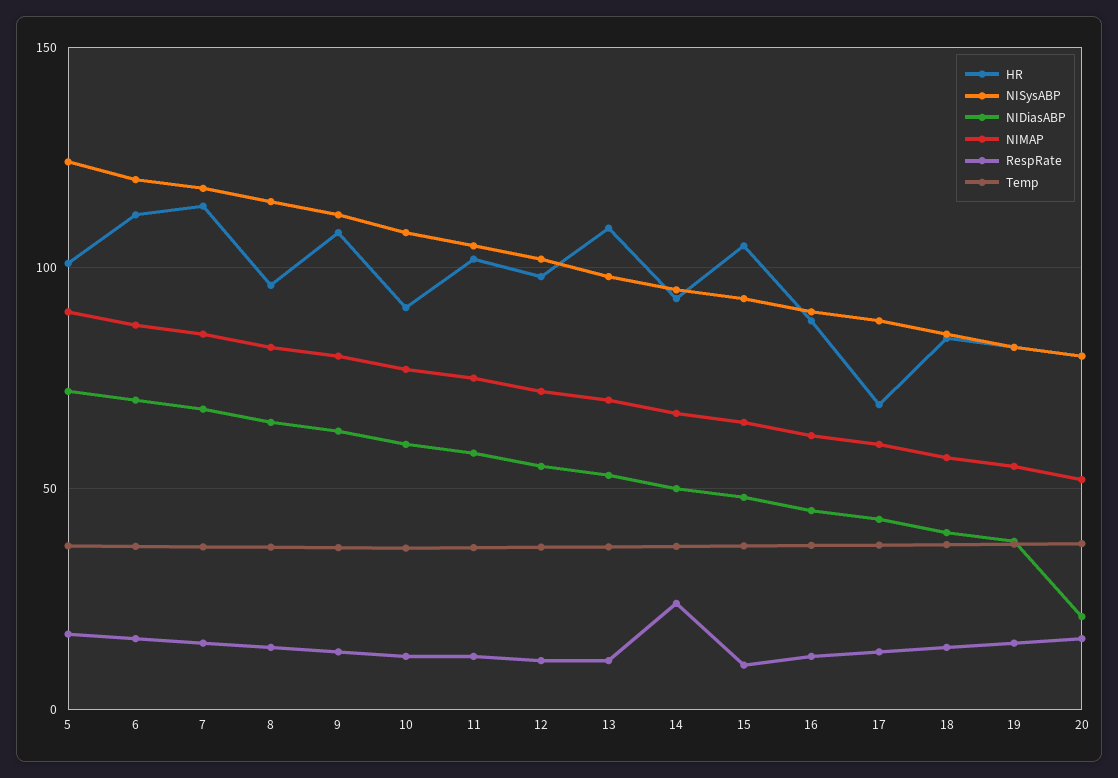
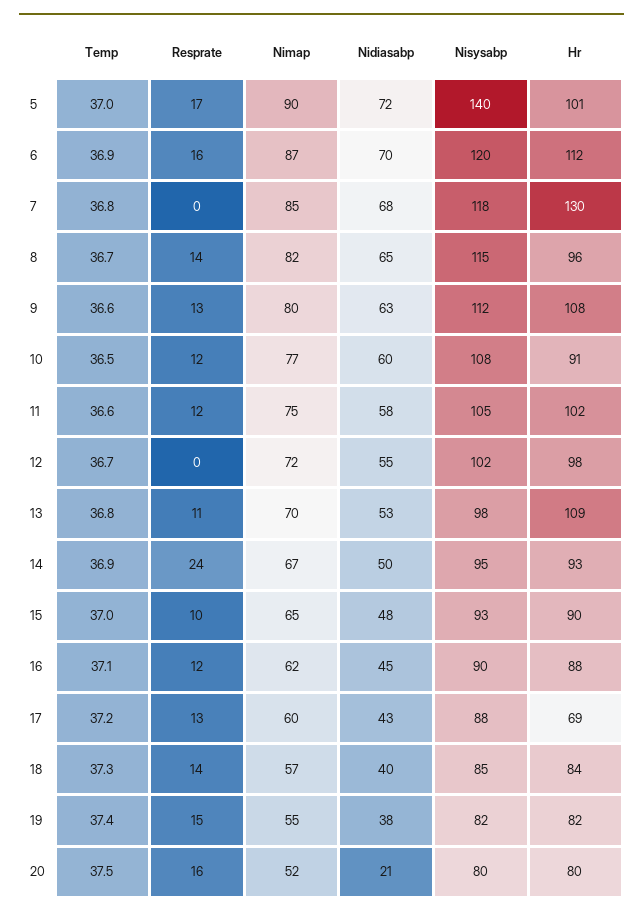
  {
    "HR": {
      "5": 101,
      "6": 112,
-     "7": 115,
+     "7": 130,
      "8": 96,
      "9": 108,
      "10": 91,
      "11": 102,
      "12": 98,
      "13": 109,
      "14": 93,
-     "15": 105,
+     "15": 90,
      "16": 88,
      "17": 69,
      "18": 84,
      "19": 82,
      "20": 80
    },
    "NISysABP": {
-     "5": 125,
+     "5": 140,
      "6": 120,
      "7": 118,
      "8": 115,
      "9": 112,
      "10": 108,
      "11": 105,
      "12": 102,
      "13": 98,
      "14": 95,
      "15": 93,
      "16": 90,
      "17": 88,
      "18": 85,
      "19": 82,
      "20": 80
    },
    "NIDiasABP": {
      "5": 72,
      "6": 70,
      "7": 68,
      "8": 65,
      "9": 63,
      "10": 60,
      "11": 58,
      "12": 55,
      "13": 53,
      "14": 50,
      "15": 48,
      "16": 45,
      "17": 43,
      "18": 40,
      "19": 38,
      "20": 21
    },
    "NIMAP": {
      "5": 90,
      "6": 87,
      "7": 85,
      "8": 82,
      "9": 80,
      "10": 77,
      "11": 75,
      "12": 72,
      "13": 70,
      "14": 67,
      "15": 65,
      "16": 62,
      "17": 60,
      "18": 57,
      "19": 55,
      "20": 52
    },
    "RespRate": {
      "5": 17,
      "6": 16,
-     "7": 15,
+     "7": 0,
      "8": 14,
      "9": 13,
      "10": 12,
      "11": 12,
-     "12": 10,
+     "12": 0,
      "13": 11,
      "14": 24,
      "15": 10,
      "16": 12,
      "17": 13,
      "18": 14,
      "19": 15,
      "20": 16
    },
    "Temp": {
      "5": 37,
      "6": 36.9,
      "7": 36.8,
      "8": 36.7,
      "9": 36.6,
      "10": 36.5,
      "11": 36.6,
      "12": 36.7,
      "13": 36.8,
      "14": 36.9,
      "15": 37,
      "16": 37.1,
      "17": 37.2,
      "18": 37.3,
      "19": 37.4,
      "20": 37.5
    }
  }

